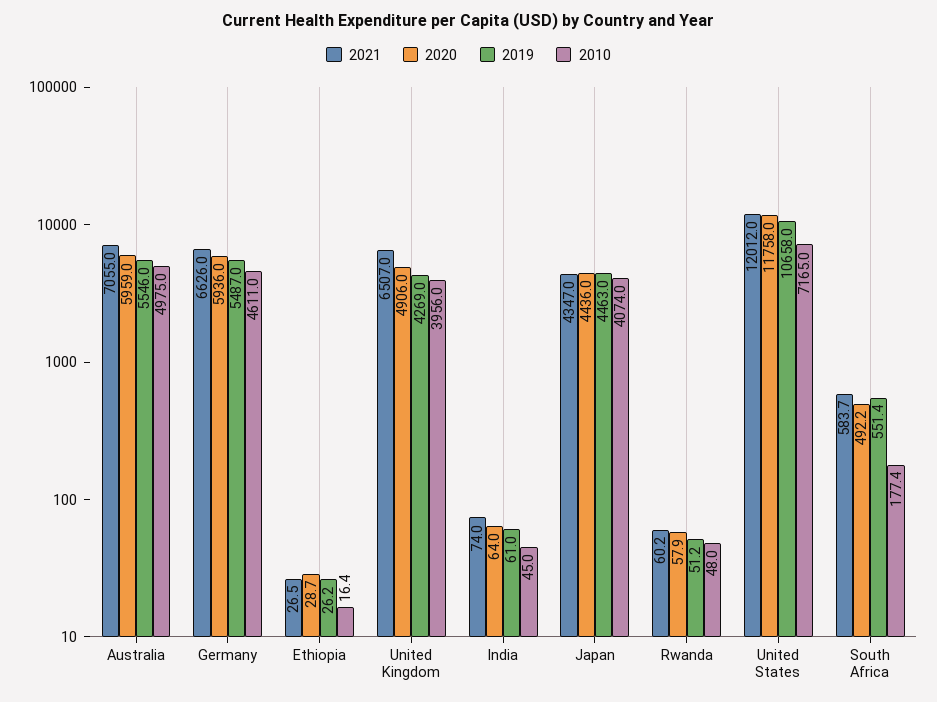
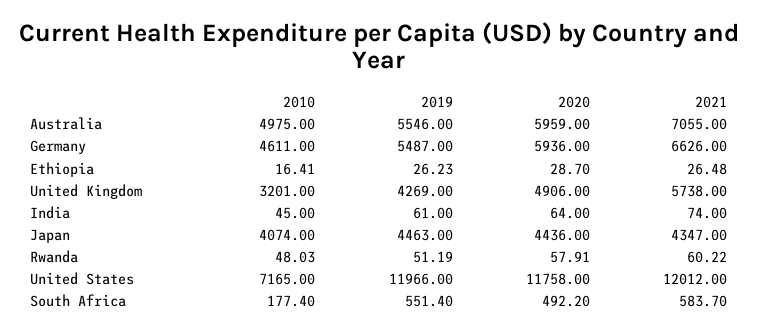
  {
    "2021": {
      "Australia": 7055,
      "Germany": 6626,
      "Ethiopia": 26.48,
-     "United Kingdom": 6507,
+     "United Kingdom": 5738,
      "India": 74,
      "Japan": 4347,
      "Rwanda": 60.22,
      "United States": 12012,
      "South Africa": 583.7
    },
    "2020": {
      "Australia": 5959,
      "Germany": 5936,
      "Ethiopia": 28.7,
      "United Kingdom": 4906,
      "India": 64,
      "Japan": 4436,
      "Rwanda": 57.91,
      "United States": 11758,
      "South Africa": 492.2
    },
    "2019": {
      "Australia": 5546,
      "Germany": 5487,
      "Ethiopia": 26.23,
      "United Kingdom": 4269,
      "India": 61,
      "Japan": 4463,
      "Rwanda": 51.19,
-     "United States": 10658,
+     "United States": 11966,
      "South Africa": 551.4
    },
    "2010": {
      "Australia": 4975,
      "Germany": 4611,
      "Ethiopia": 16.41,
-     "United Kingdom": 3956,
+     "United Kingdom": 3201,
      "India": 45,
      "Japan": 4074,
      "Rwanda": 48.03,
      "United States": 7165,
      "South Africa": 177.4
    }
  }

